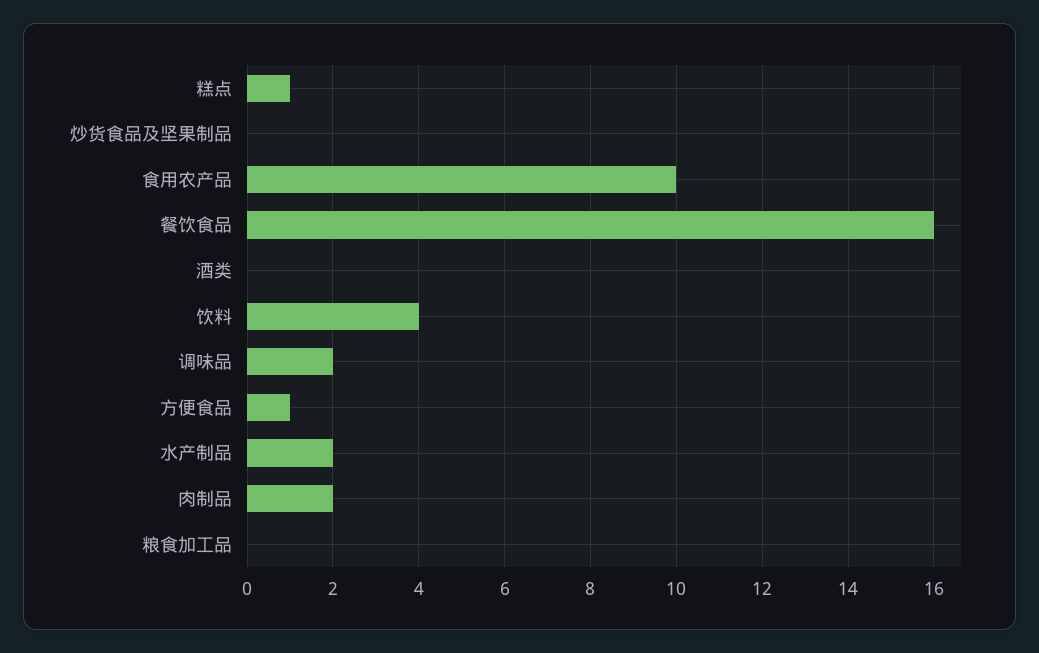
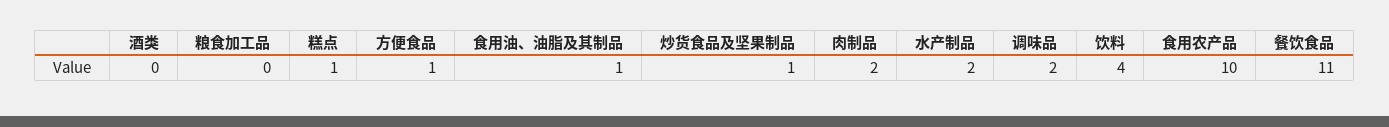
  {
    "糕点": 1,
-   "炒货食品及坚果制品": 0,
+   "炒货食品及坚果制品": 1,
    "食用农产品": 10,
-   "餐饮食品": 16,
+   "餐饮食品": 11,
    "酒类": 0,
    "饮料": 4,
    "调味品": 2,
    "方便食品": 1,
    "水产制品": 2,
    "肉制品": 2,
-   "粮食加工品": 0
+   "粮食加工品": 0,
+   "食用油、油脂及其制品": 1
  }

